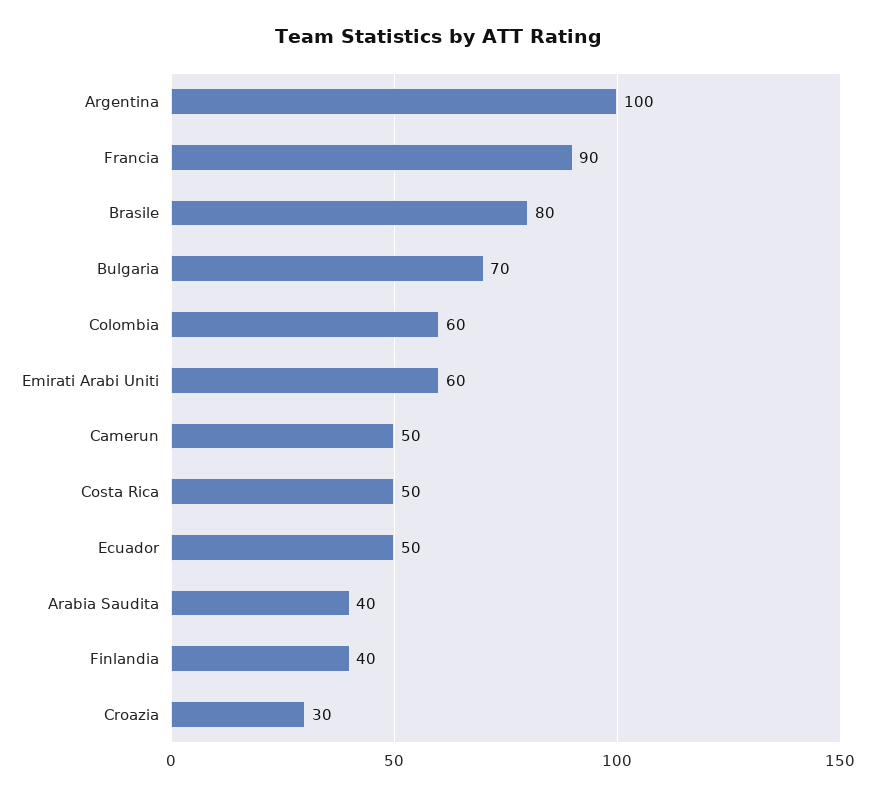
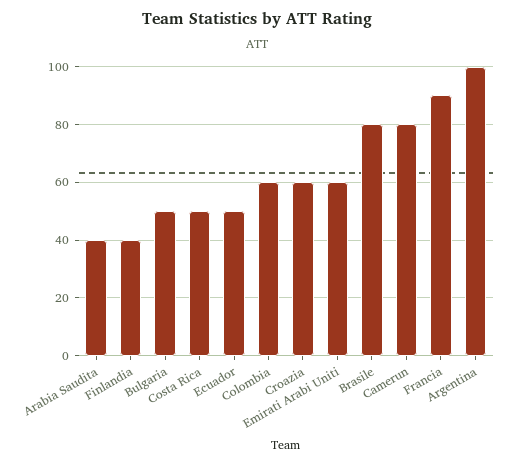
  {
    "Argentina": 100,
    "Francia": 90,
    "Brasile": 80,
-   "Bulgaria": 70,
+   "Bulgaria": 50,
    "Colombia": 60,
    "Emirati Arabi Uniti": 60,
-   "Camerun": 50,
+   "Camerun": 80,
    "Costa Rica": 50,
    "Ecuador": 50,
    "Arabia Saudita": 40,
    "Finlandia": 40,
-   "Croazia": 30
+   "Croazia": 60
  }

